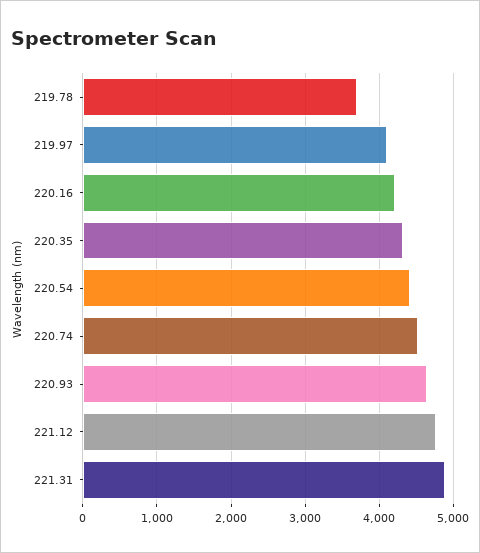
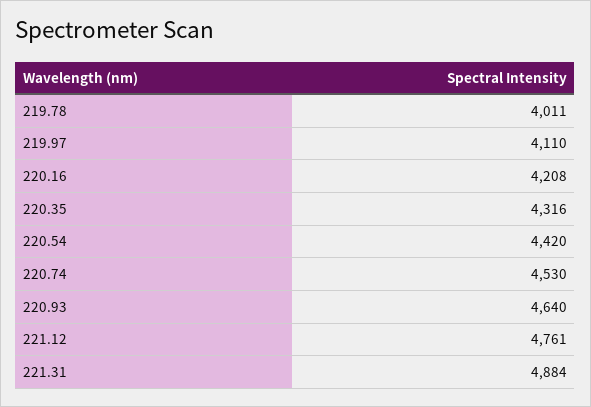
  {
-   "219.78": 3700,
+   "219.78": 4011,
    "219.97": 4110,
    "220.16": 4208,
    "220.35": 4316,
    "220.54": 4420,
    "220.74": 4530,
    "220.93": 4640,
    "221.12": 4761,
    "221.31": 4884
  }

